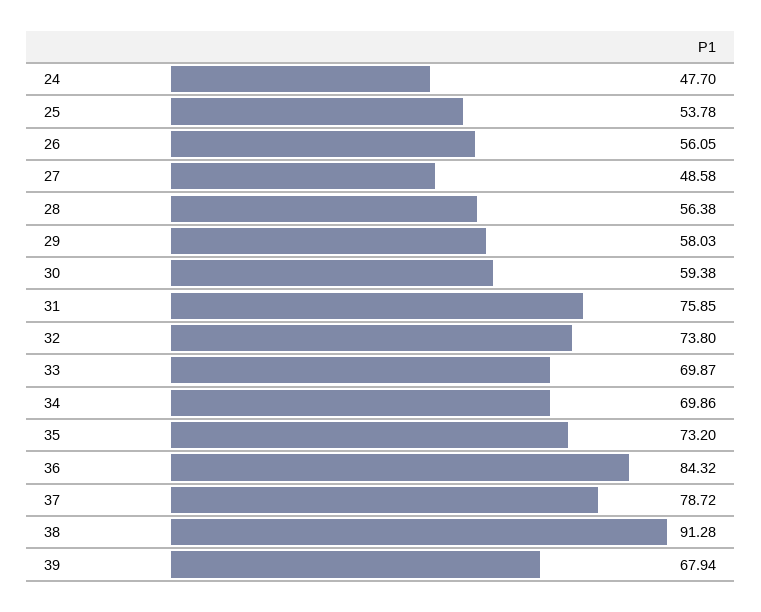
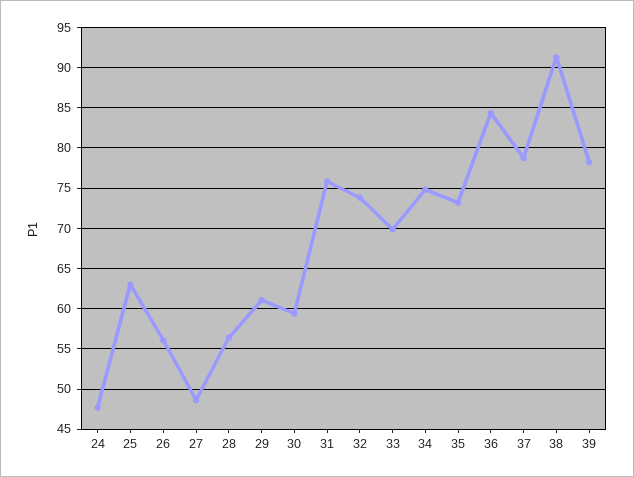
  {
    "24": 47.7,
-   "25": 53.78,
+   "25": 63,
    "26": 56.05,
    "27": 48.58,
    "28": 56.38,
-   "29": 58.03,
+   "29": 61,
    "30": 59.38,
    "31": 75.85,
    "32": 73.8,
    "33": 69.87,
-   "34": 69.86,
+   "34": 75,
    "35": 73.2,
    "36": 84.32,
    "37": 78.72,
    "38": 91.28,
-   "39": 67.94
+   "39": 78
  }

